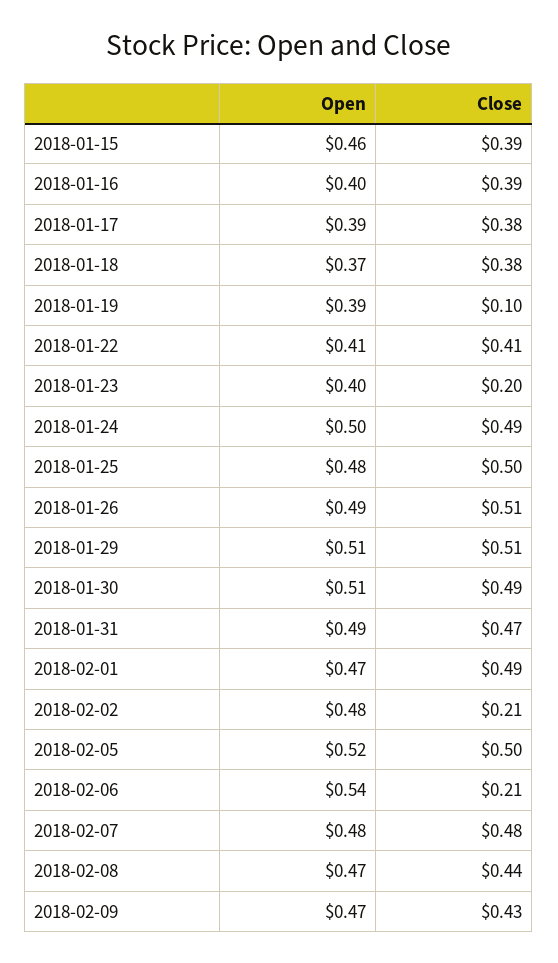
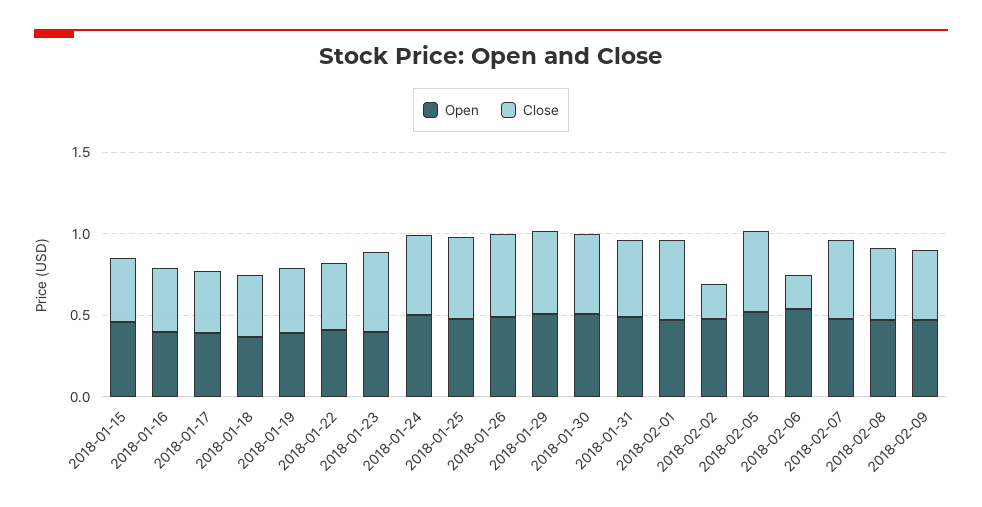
  {
    "Open": {
      "2018-01-15": 0.46,
      "2018-01-16": 0.4,
      "2018-01-17": 0.39,
      "2018-01-18": 0.37,
      "2018-01-19": 0.39,
      "2018-01-22": 0.41,
      "2018-01-23": 0.4,
      "2018-01-24": 0.5,
      "2018-01-25": 0.48,
      "2018-01-26": 0.49,
      "2018-01-29": 0.51,
      "2018-01-30": 0.51,
      "2018-01-31": 0.49,
      "2018-02-01": 0.47,
      "2018-02-02": 0.48,
      "2018-02-05": 0.52,
      "2018-02-06": 0.54,
      "2018-02-07": 0.48,
      "2018-02-08": 0.47,
      "2018-02-09": 0.47
    },
    "Close": {
      "2018-01-15": 0.39,
      "2018-01-16": 0.39,
      "2018-01-17": 0.38,
      "2018-01-18": 0.38,
-     "2018-01-19": 0.1,
+     "2018-01-19": 0.4,
      "2018-01-22": 0.41,
-     "2018-01-23": 0.2,
+     "2018-01-23": 0.5,
      "2018-01-24": 0.49,
      "2018-01-25": 0.5,
      "2018-01-26": 0.51,
      "2018-01-29": 0.51,
      "2018-01-30": 0.49,
      "2018-01-31": 0.47,
      "2018-02-01": 0.49,
      "2018-02-02": 0.21,
      "2018-02-05": 0.5,
      "2018-02-06": 0.21,
      "2018-02-07": 0.48,
      "2018-02-08": 0.44,
      "2018-02-09": 0.43
    }
  }

